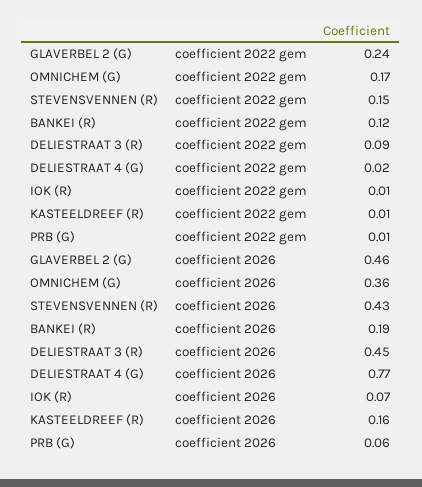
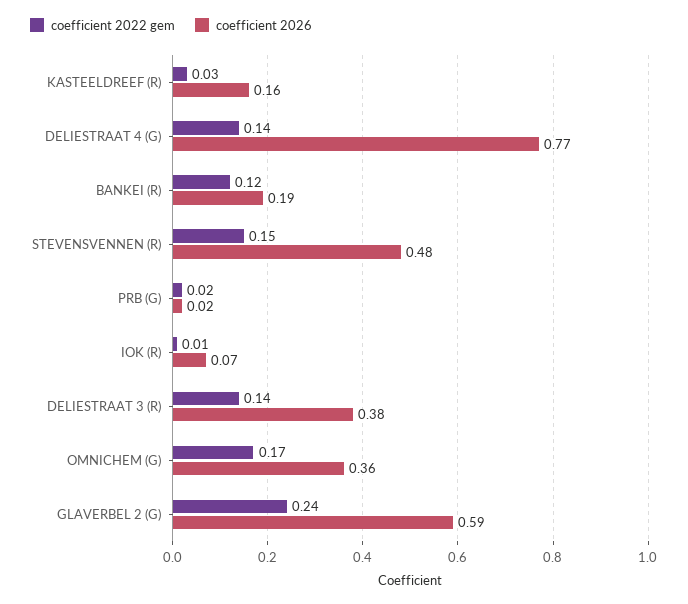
  {
    "coefficient 2022 gem": {
      "GLAVERBEL 2 (G)": 0.24,
      "OMNICHEM (G)": 0.17,
      "STEVENSVENNEN (R)": 0.15,
      "BANKEI (R)": 0.12,
-     "DELIESTRAAT 3 (R)": 0.09,
+     "DELIESTRAAT 3 (R)": 0.14,
-     "DELIESTRAAT 4 (G)": 0.02,
+     "DELIESTRAAT 4 (G)": 0.14,
      "IOK (R)": 0.01,
-     "KASTEELDREEF (R)": 0.01,
+     "KASTEELDREEF (R)": 0.03,
-     "PRB (G)": 0.01
+     "PRB (G)": 0.02
    },
    "coefficient 2026": {
-     "GLAVERBEL 2 (G)": 0.46,
+     "GLAVERBEL 2 (G)": 0.59,
      "OMNICHEM (G)": 0.36,
-     "STEVENSVENNEN (R)": 0.43,
+     "STEVENSVENNEN (R)": 0.48,
      "BANKEI (R)": 0.19,
-     "DELIESTRAAT 3 (R)": 0.45,
+     "DELIESTRAAT 3 (R)": 0.38,
      "DELIESTRAAT 4 (G)": 0.77,
      "IOK (R)": 0.07,
      "KASTEELDREEF (R)": 0.16,
-     "PRB (G)": 0.06
+     "PRB (G)": 0.02
    }
  }

